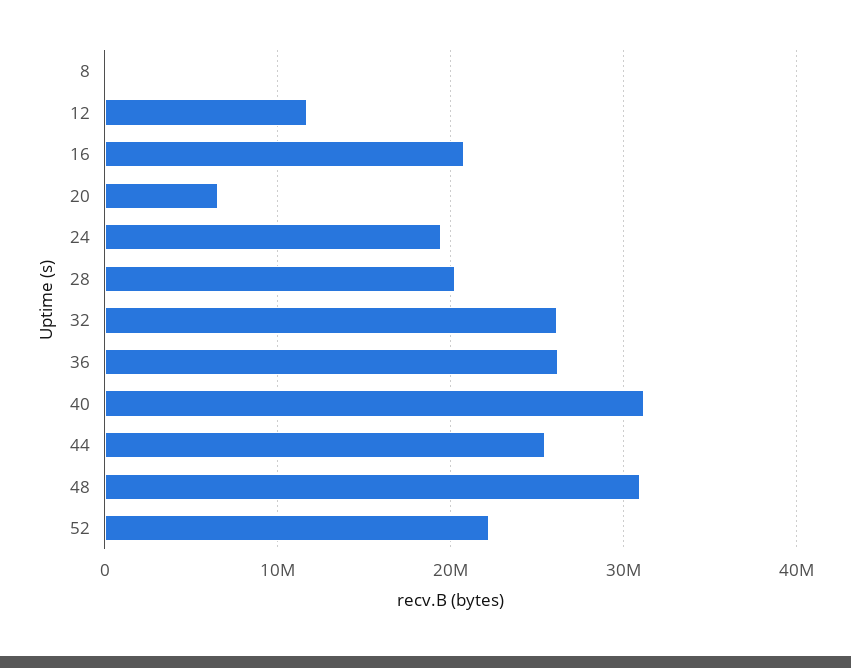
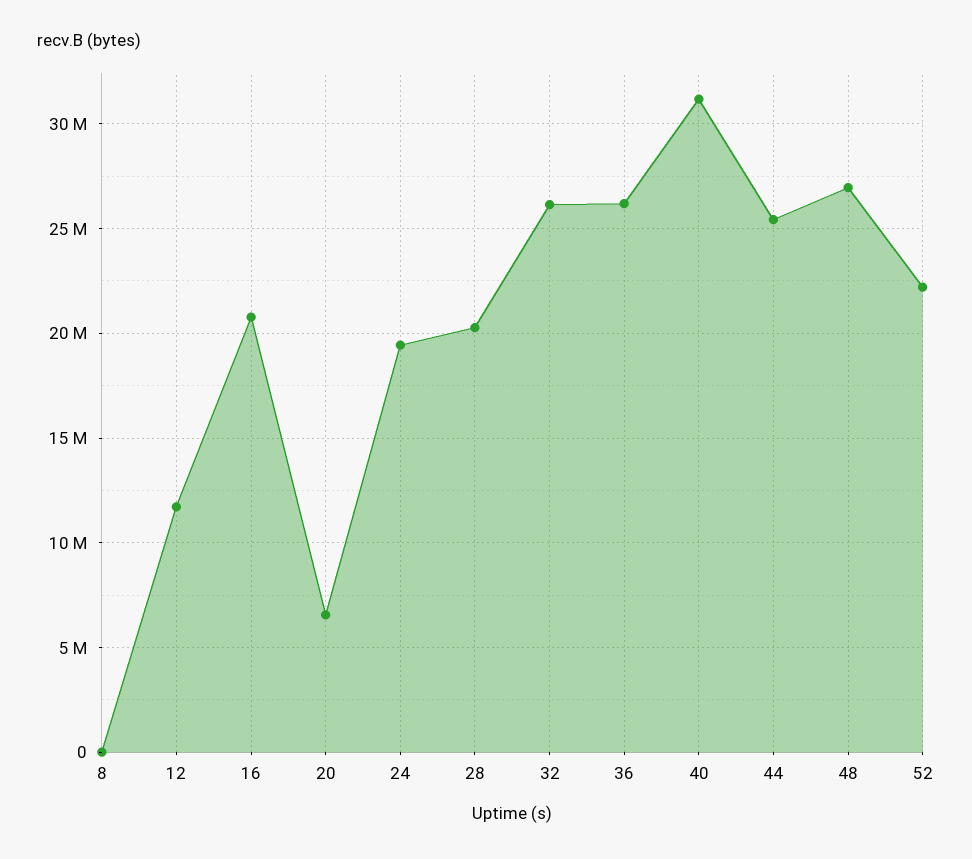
  {
    "8": 0,
    "12": 11500000,
    "16": 21000000,
    "20": 6500000,
    "24": 19500000,
    "28": 20500000,
    "32": 26000000,
    "36": 26000000,
    "40": 31000000,
    "44": 25500000,
-   "48": 31000000,
+   "48": 27000000,
    "52": 22000000
  }

